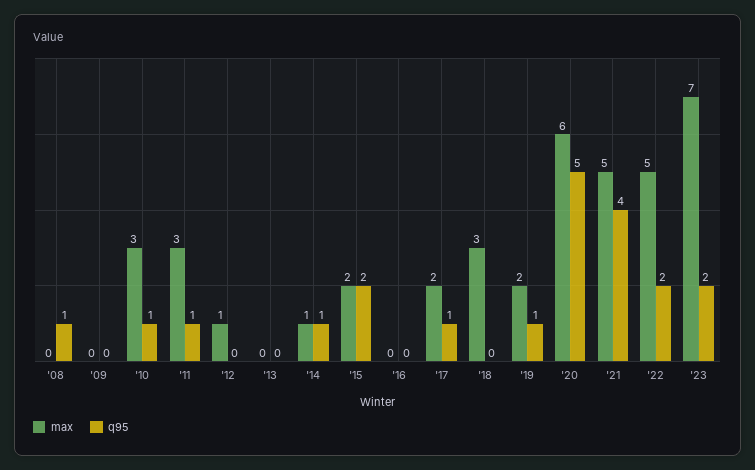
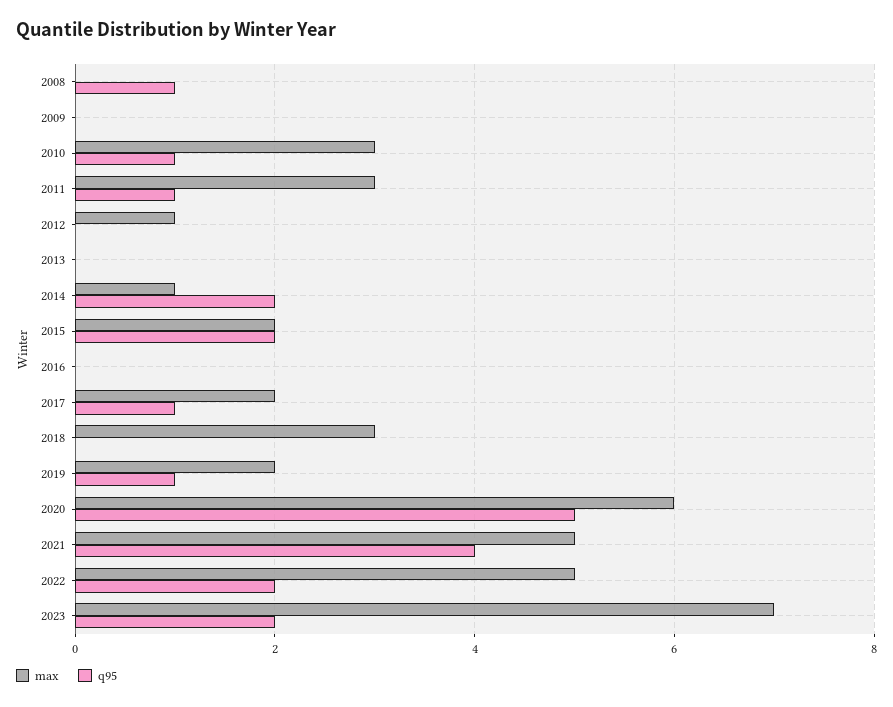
  {
    "max": {
      "'08": 0,
      "'09": 0,
      "'10": 3,
      "'11": 3,
      "'12": 1,
      "'13": 0,
      "'14": 1,
      "'15": 2,
      "'16": 0,
      "'17": 2,
      "'18": 3,
      "'19": 2,
      "'20": 6,
      "'21": 5,
      "'22": 5,
      "'23": 7
    },
    "q95": {
      "'08": 1,
      "'09": 0,
      "'10": 1,
      "'11": 1,
      "'12": 0,
      "'13": 0,
-     "'14": 1,
+     "'14": 2,
      "'15": 2,
      "'16": 0,
      "'17": 1,
      "'18": 0,
      "'19": 1,
      "'20": 5,
      "'21": 4,
      "'22": 2,
      "'23": 2
    }
  }

